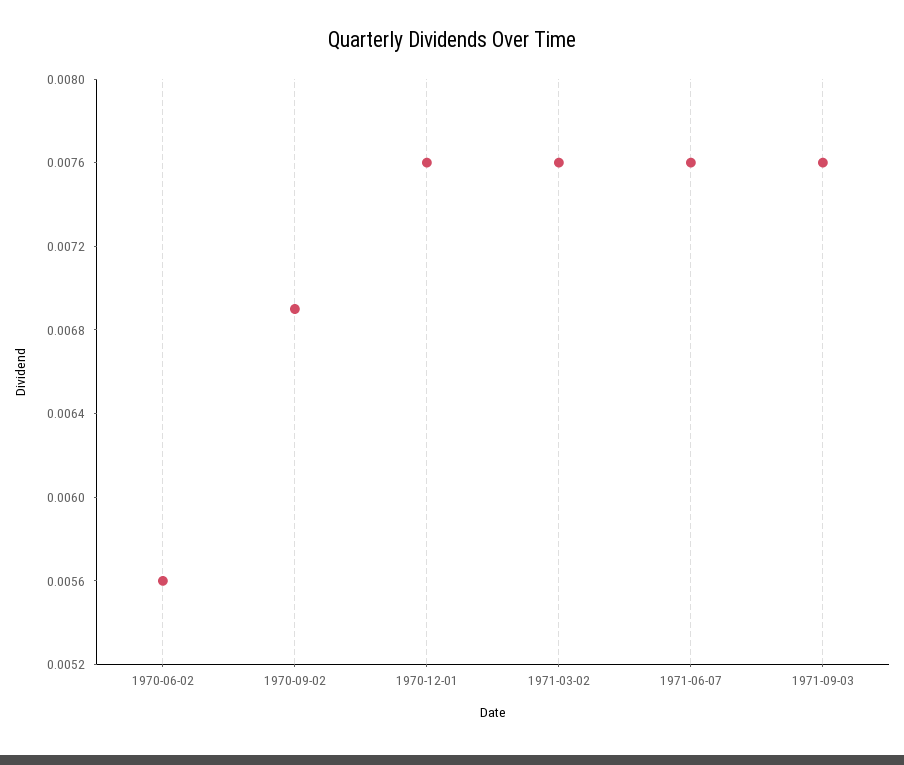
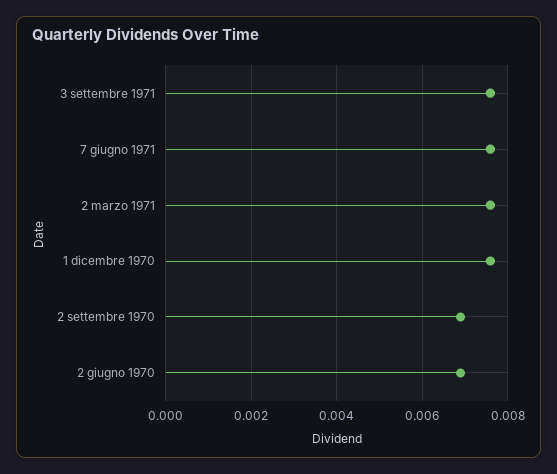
  {
-   "1970-06-02": 0.0056,
+   "1970-06-02": 0.007,
    "1970-09-02": 0.0069,
    "1970-12-01": 0.0076,
    "1971-03-02": 0.0076,
    "1971-06-07": 0.0076,
    "1971-09-03": 0.0076
  }

